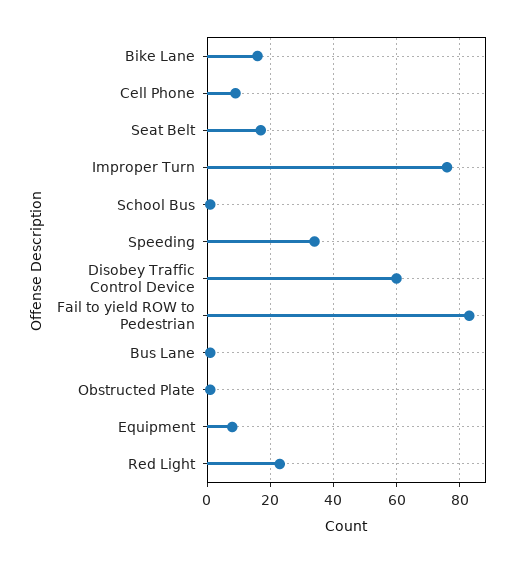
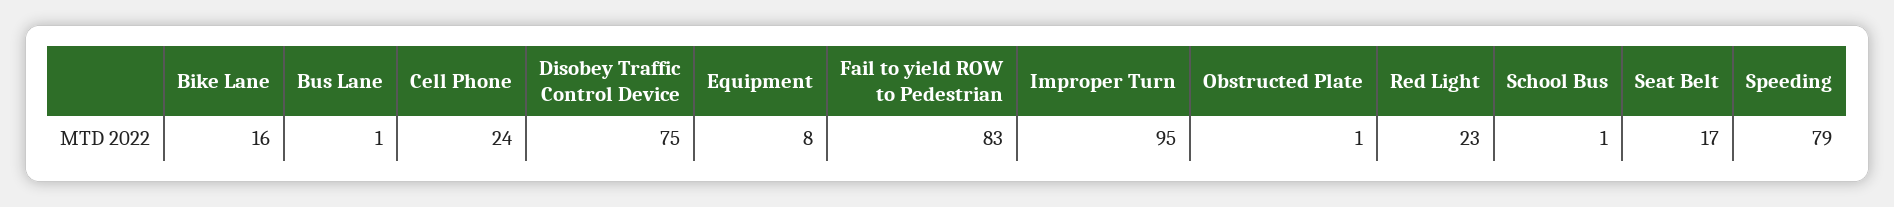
  {
    "Bike Lane": 16,
-   "Cell Phone": 10,
+   "Cell Phone": 24,
    "Seat Belt": 17,
-   "Improper Turn": 75,
+   "Improper Turn": 95,
    "School Bus": 1,
-   "Speeding": 35,
+   "Speeding": 79,
-   "Disobey Traffic Control Device": 60,
+   "Disobey Traffic Control Device": 75,
    "Fail to yield ROW to Pedestrian": 83,
    "Bus Lane": 1,
    "Obstructed Plate": 1,
    "Equipment": 8,
    "Red Light": 23
  }

